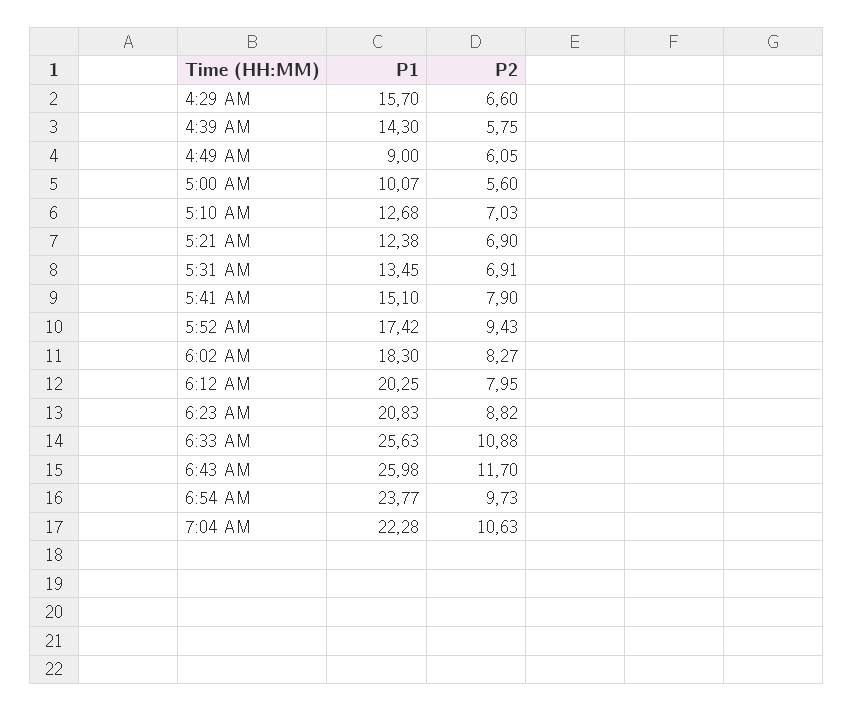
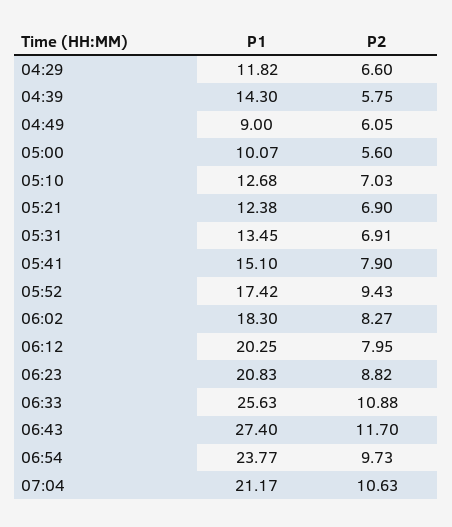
  {
    "P1": {
-     "4:29 AM": 15.7,
+     "4:29 AM": 11.82,
      "4:39 AM": 14.3,
      "4:49 AM": 9,
      "5:00 AM": 10.07,
      "5:10 AM": 12.68,
      "5:21 AM": 12.38,
      "5:31 AM": 13.45,
      "5:41 AM": 15.1,
      "5:52 AM": 17.42,
      "6:02 AM": 18.3,
      "6:12 AM": 20.25,
      "6:23 AM": 20.83,
      "6:33 AM": 25.63,
-     "6:43 AM": 25.98,
+     "6:43 AM": 27.4,
      "6:54 AM": 23.77,
-     "7:04 AM": 22.28
+     "7:04 AM": 21.17
    },
    "P2": {
      "4:29 AM": 6.6,
      "4:39 AM": 5.75,
      "4:49 AM": 6.05,
      "5:00 AM": 5.6,
      "5:10 AM": 7.03,
      "5:21 AM": 6.9,
      "5:31 AM": 6.91,
      "5:41 AM": 7.9,
      "5:52 AM": 9.43,
      "6:02 AM": 8.27,
      "6:12 AM": 7.95,
      "6:23 AM": 8.82,
      "6:33 AM": 10.88,
      "6:43 AM": 11.7,
      "6:54 AM": 9.73,
      "7:04 AM": 10.63
    }
  }

